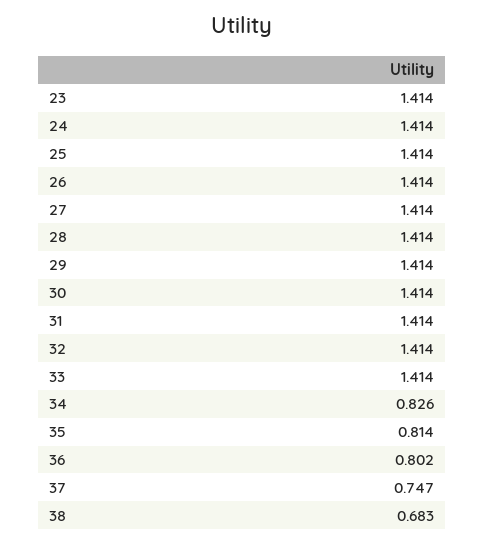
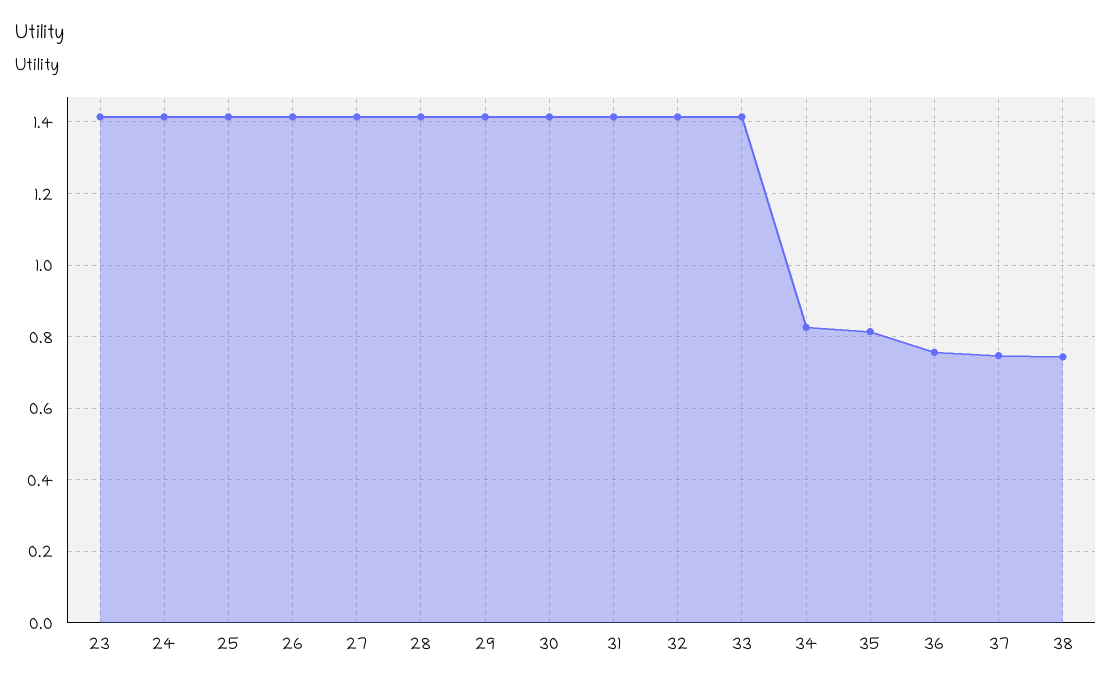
  {
    "23": 1.414,
    "24": 1.414,
    "25": 1.414,
    "26": 1.414,
    "27": 1.414,
    "28": 1.414,
    "29": 1.414,
    "30": 1.414,
    "31": 1.414,
    "32": 1.414,
    "33": 1.414,
    "34": 0.826,
    "35": 0.814,
-   "36": 0.802,
+   "36": 0.76,
    "37": 0.747,
-   "38": 0.683
+   "38": 0.74
  }

